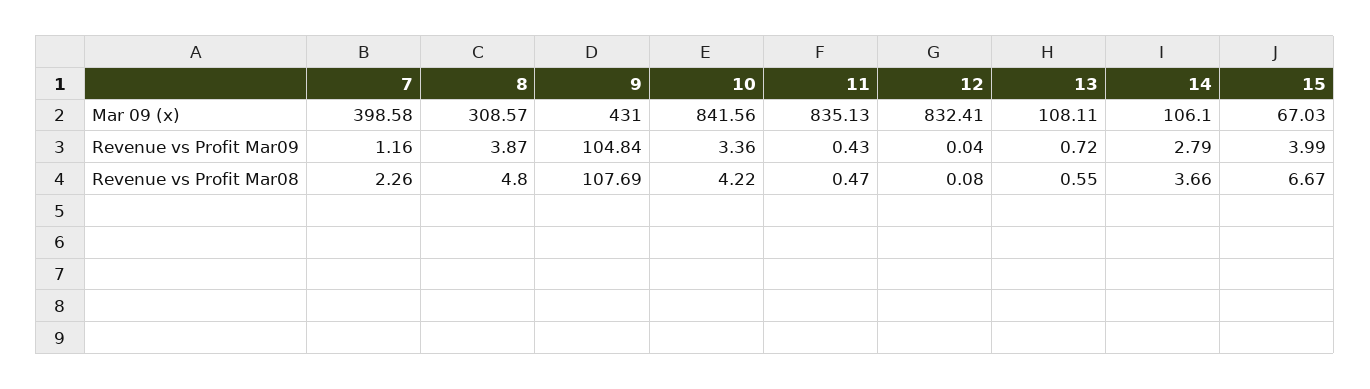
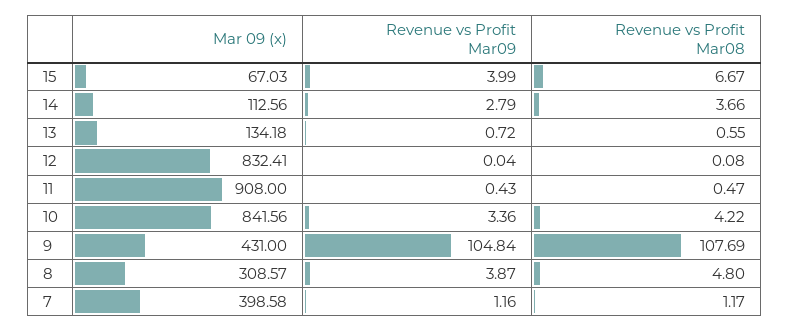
  {
    "7": {
      "Mar 09 (x)": 398.58,
      "Revenue vs Profit Mar09": 1.16,
-     "Revenue vs Profit Mar08": 2.26
+     "Revenue vs Profit Mar08": 1.17
    },
    "8": {
      "Mar 09 (x)": 308.57,
      "Revenue vs Profit Mar09": 3.87,
      "Revenue vs Profit Mar08": 4.8
    },
    "9": {
      "Mar 09 (x)": 431,
      "Revenue vs Profit Mar09": 104.84,
      "Revenue vs Profit Mar08": 107.69
    },
    "10": {
      "Mar 09 (x)": 841.56,
      "Revenue vs Profit Mar09": 3.36,
      "Revenue vs Profit Mar08": 4.22
    },
    "11": {
-     "Mar 09 (x)": 835.13,
+     "Mar 09 (x)": 908,
      "Revenue vs Profit Mar09": 0.43,
      "Revenue vs Profit Mar08": 0.47
    },
    "12": {
      "Mar 09 (x)": 832.41,
      "Revenue vs Profit Mar09": 0.04,
      "Revenue vs Profit Mar08": 0.08
    },
    "13": {
-     "Mar 09 (x)": 108.11,
+     "Mar 09 (x)": 134.18,
      "Revenue vs Profit Mar09": 0.72,
      "Revenue vs Profit Mar08": 0.55
    },
    "14": {
-     "Mar 09 (x)": 106.1,
+     "Mar 09 (x)": 112.56,
      "Revenue vs Profit Mar09": 2.79,
      "Revenue vs Profit Mar08": 3.66
    },
    "15": {
      "Mar 09 (x)": 67.03,
      "Revenue vs Profit Mar09": 3.99,
      "Revenue vs Profit Mar08": 6.67
    }
  }

